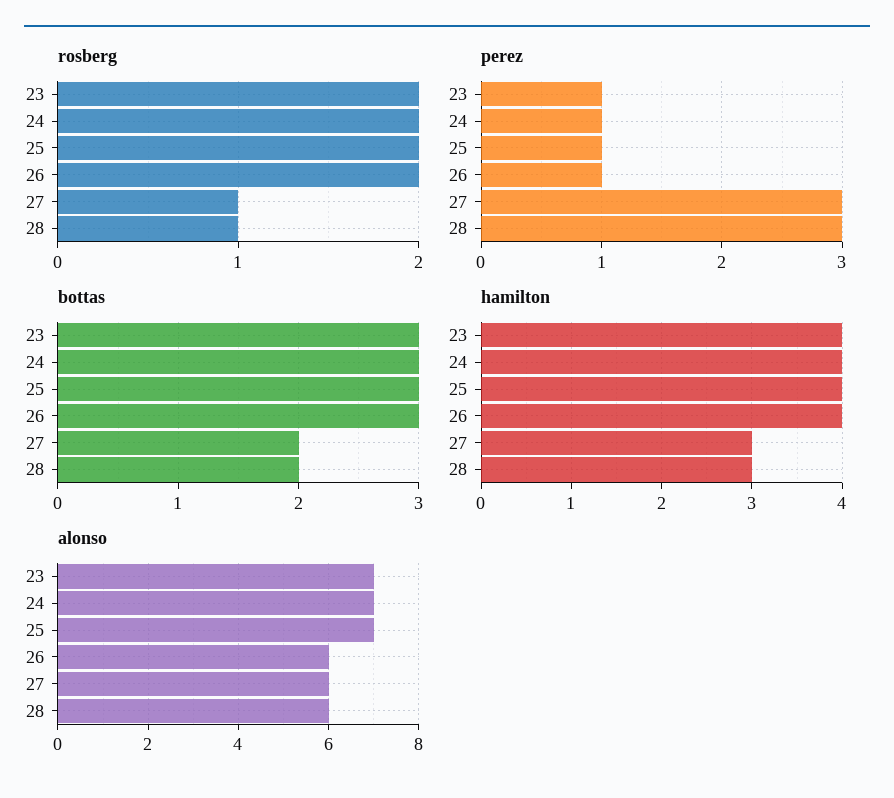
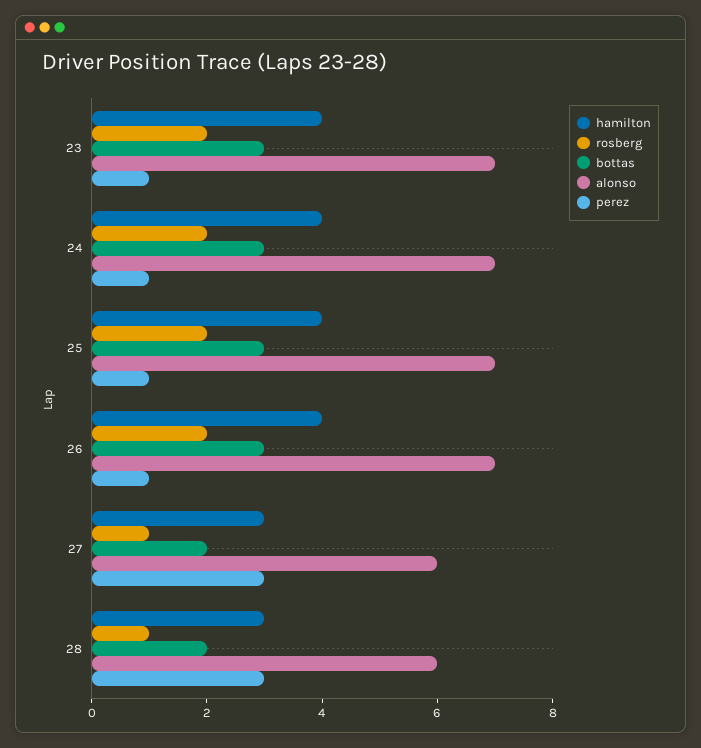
  {
    "rosberg": {
      "23": 2,
      "24": 2,
      "25": 2,
      "26": 2,
      "27": 1,
      "28": 1
    },
    "perez": {
      "23": 1,
      "24": 1,
      "25": 1,
      "26": 1,
      "27": 3,
      "28": 3
    },
    "bottas": {
      "23": 3,
      "24": 3,
      "25": 3,
      "26": 3,
      "27": 2,
      "28": 2
    },
    "hamilton": {
      "23": 4,
      "24": 4,
      "25": 4,
      "26": 4,
      "27": 3,
      "28": 3
    },
    "alonso": {
      "23": 7,
      "24": 7,
      "25": 7,
-     "26": 6,
+     "26": 7,
      "27": 6,
      "28": 6
    }
  }

